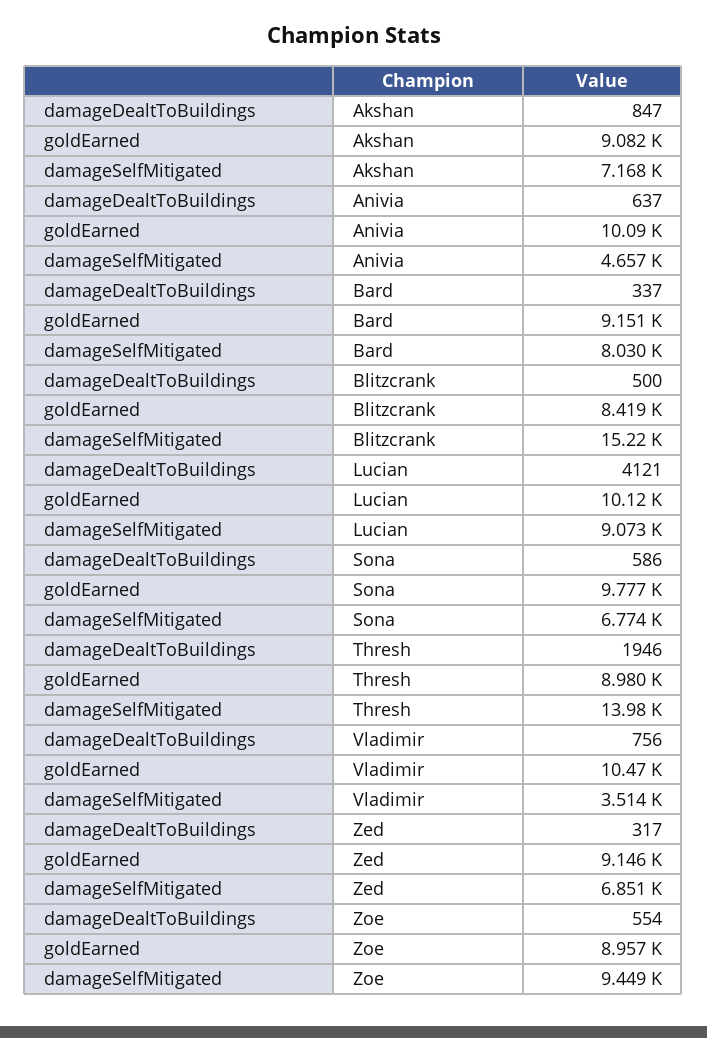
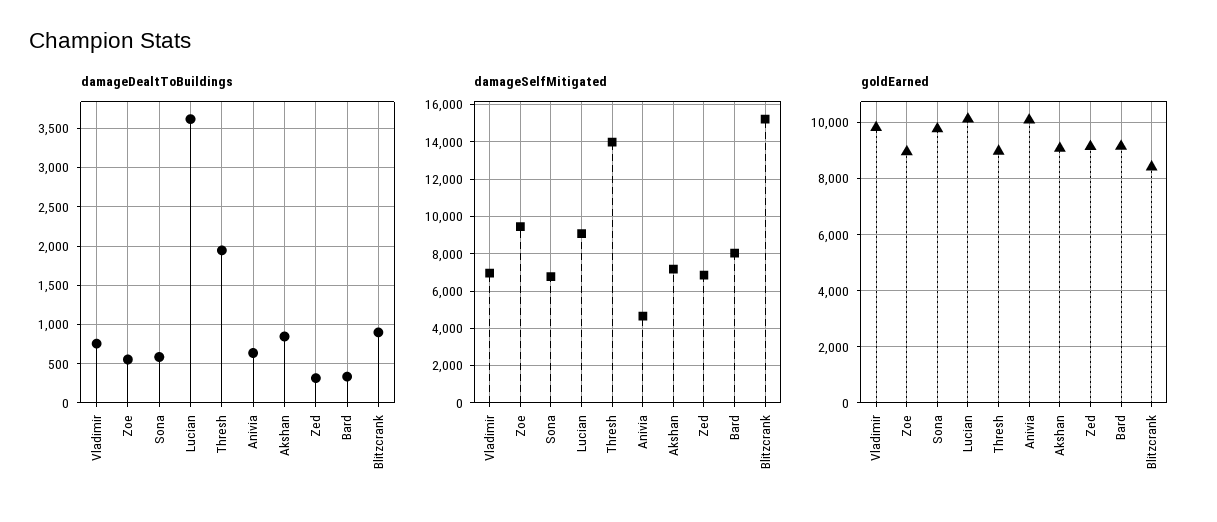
  {
    "damageDealtToBuildings": {
      "Akshan": 847,
      "Anivia": 637,
      "Bard": 337,
-     "Blitzcrank": 500,
+     "Blitzcrank": 900,
-     "Lucian": 4121,
+     "Lucian": 3600,
      "Sona": 586,
      "Thresh": 1946,
      "Vladimir": 756,
      "Zed": 317,
      "Zoe": 554
    },
    "goldEarned": {
      "Akshan": 9082,
      "Anivia": 10090,
      "Bard": 9151,
      "Blitzcrank": 8419,
      "Lucian": 10120,
      "Sona": 9777,
      "Thresh": 8980,
-     "Vladimir": 10470,
+     "Vladimir": 9750,
      "Zed": 9146,
      "Zoe": 8957
    },
    "damageSelfMitigated": {
      "Akshan": 7168,
      "Anivia": 4657,
      "Bard": 8030,
      "Blitzcrank": 15220,
      "Lucian": 9073,
      "Sona": 6774,
      "Thresh": 13980,
-     "Vladimir": 3514,
+     "Vladimir": 7000,
      "Zed": 6851,
      "Zoe": 9449
    }
  }

